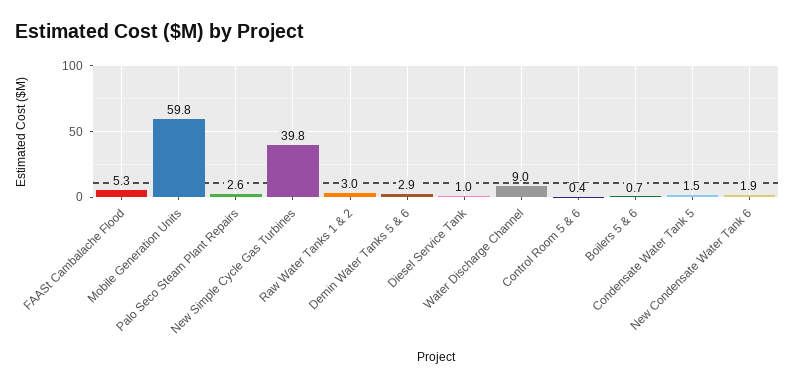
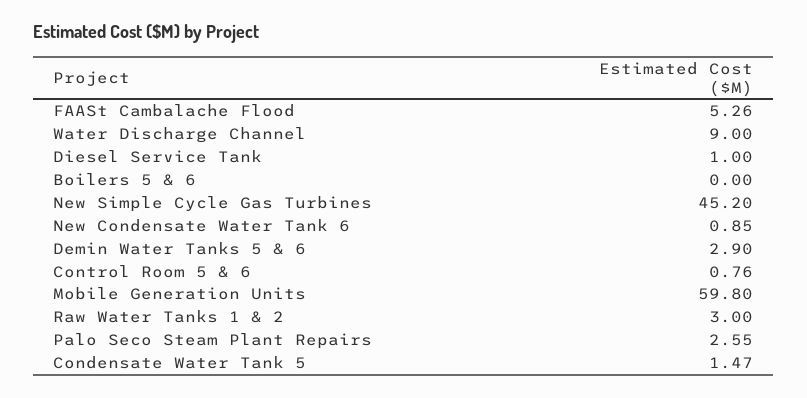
  {
    "FAASt Cambalache Flood": 5.26,
    "Mobile Generation Units": 59.8,
    "Palo Seco Steam Plant Repairs": 2.55,
-   "New Simple Cycle Gas Turbines": 39.8,
+   "New Simple Cycle Gas Turbines": 45.2,
    "Raw Water Tanks 1 & 2": 3,
    "Demin Water Tanks 5 & 6": 2.9,
    "Diesel Service Tank": 1,
    "Water Discharge Channel": 9,
-   "Control Room 5 & 6": 0.4,
+   "Control Room 5 & 6": 0.76,
-   "Boilers 5 & 6": 0.7,
+   "Boilers 5 & 6": 0,
    "Condensate Water Tank 5": 1.47,
-   "New Condensate Water Tank 6": 1.9
+   "New Condensate Water Tank 6": 0.85
  }

